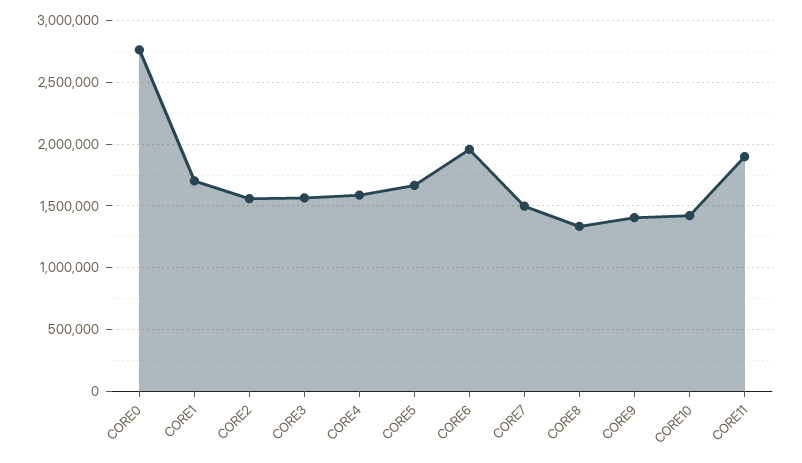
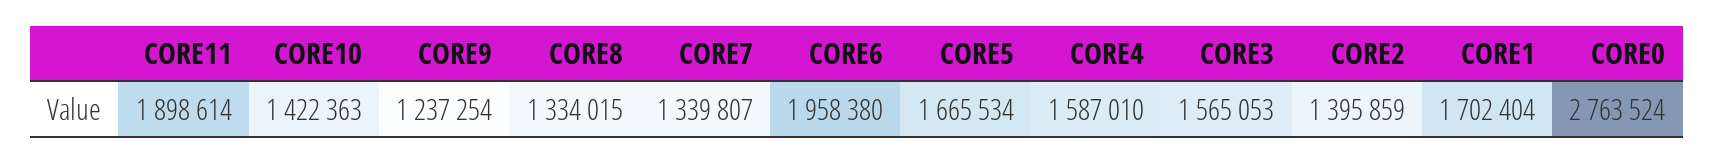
  {
    "CORE0": 2763524,
    "CORE1": 1702404,
-   "CORE2": 1550000,
+   "CORE2": 1395859,
    "CORE3": 1565053,
    "CORE4": 1587010,
    "CORE5": 1665534,
    "CORE6": 1958380,
-   "CORE7": 1500000,
+   "CORE7": 1339807,
    "CORE8": 1334015,
-   "CORE9": 1400000,
+   "CORE9": 1237254,
    "CORE10": 1422363,
    "CORE11": 1898614
  }

